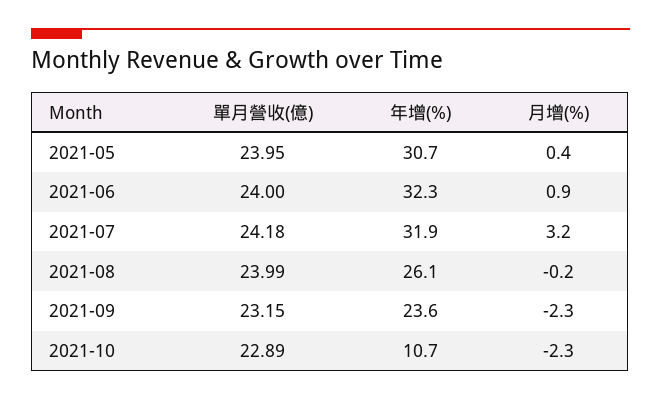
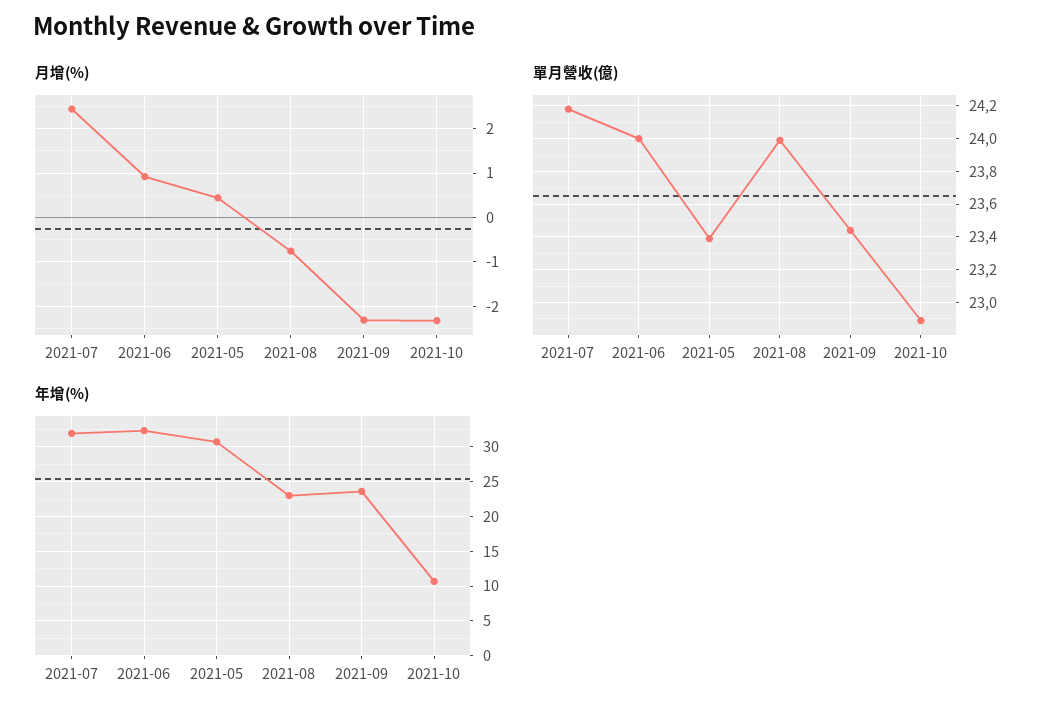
  {
    "單月營收(億)": {
-     "2021-05": 23.95,
+     "2021-05": 23.4,
      "2021-06": 24,
      "2021-07": 24.18,
      "2021-08": 23.99,
-     "2021-09": 23.15,
+     "2021-09": 23.45,
      "2021-10": 22.89
    },
    "年增(%)": {
      "2021-05": 30.7,
      "2021-06": 32.3,
      "2021-07": 31.9,
-     "2021-08": 26.1,
+     "2021-08": 23,
      "2021-09": 23.6,
      "2021-10": 10.7
    },
    "月增(%)": {
      "2021-05": 0.4,
      "2021-06": 0.9,
-     "2021-07": 3.2,
+     "2021-07": 2.4,
-     "2021-08": -0.2,
+     "2021-08": -0.8,
      "2021-09": -2.3,
      "2021-10": -2.3
    }
  }

